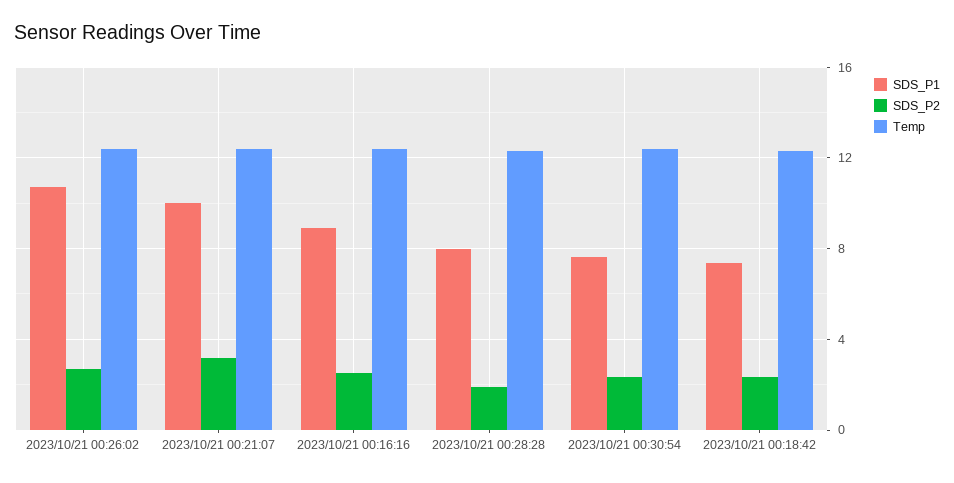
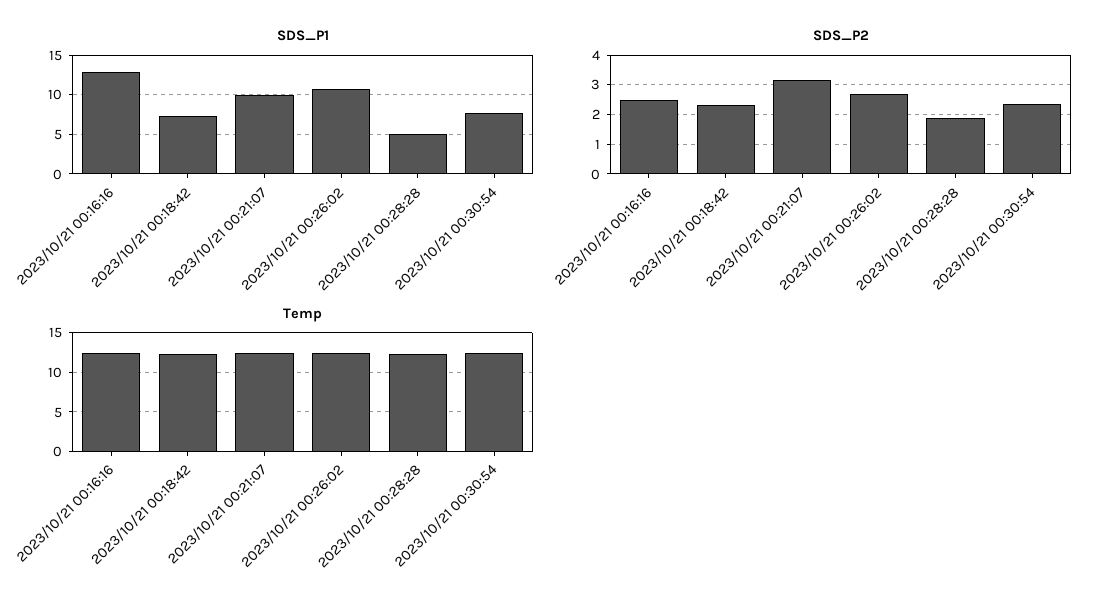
  {
    "SDS_P1": {
      "2023/10/21 00:26:02": 10.5,
      "2023/10/21 00:21:07": 10,
-     "2023/10/21 00:16:16": 9,
+     "2023/10/21 00:16:16": 13,
-     "2023/10/21 00:28:28": 8,
+     "2023/10/21 00:28:28": 5,
      "2023/10/21 00:30:54": 7.5,
      "2023/10/21 00:18:42": 7.5
    },
    "SDS_P2": {
      "2023/10/21 00:26:02": 2.75,
      "2023/10/21 00:21:07": 3.25,
      "2023/10/21 00:16:16": 2.5,
      "2023/10/21 00:28:28": 2,
      "2023/10/21 00:30:54": 2.25,
      "2023/10/21 00:18:42": 2.25
    },
    "Temp": {
      "2023/10/21 00:26:02": 12.5,
      "2023/10/21 00:21:07": 12.5,
      "2023/10/21 00:16:16": 12.5,
      "2023/10/21 00:28:28": 12.5,
      "2023/10/21 00:30:54": 12.5,
      "2023/10/21 00:18:42": 12.5
    }
  }

